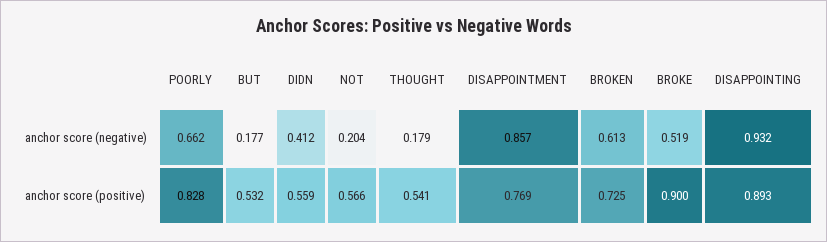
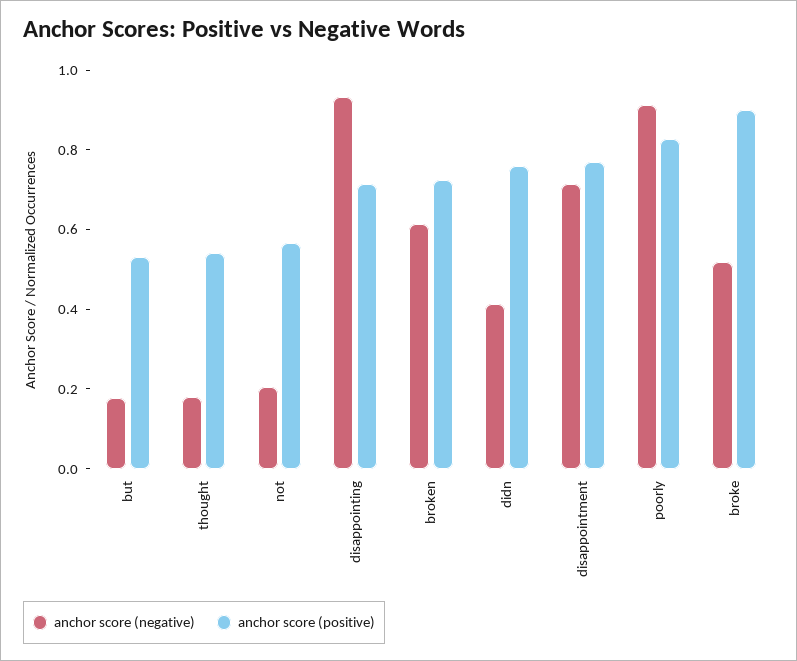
  {
    "anchor score (negative)": {
-     "POORLY": 0.662,
+     "POORLY": 0.9,
      "BUT": 0.177,
      "DIDN": 0.412,
      "NOT": 0.204,
      "THOUGHT": 0.179,
-     "DISAPPOINTMENT": 0.857,
+     "DISAPPOINTMENT": 0.7,
      "BROKEN": 0.613,
      "BROKE": 0.519,
      "DISAPPOINTING": 0.932
    },
    "anchor score (positive)": {
      "POORLY": 0.828,
      "BUT": 0.532,
-     "DIDN": 0.559,
+     "DIDN": 0.75,
      "NOT": 0.566,
      "THOUGHT": 0.541,
      "DISAPPOINTMENT": 0.769,
      "BROKEN": 0.725,
      "BROKE": 0.9,
-     "DISAPPOINTING": 0.893
+     "DISAPPOINTING": 0.7
    }
  }

